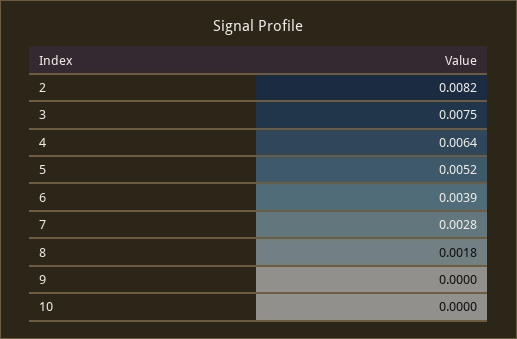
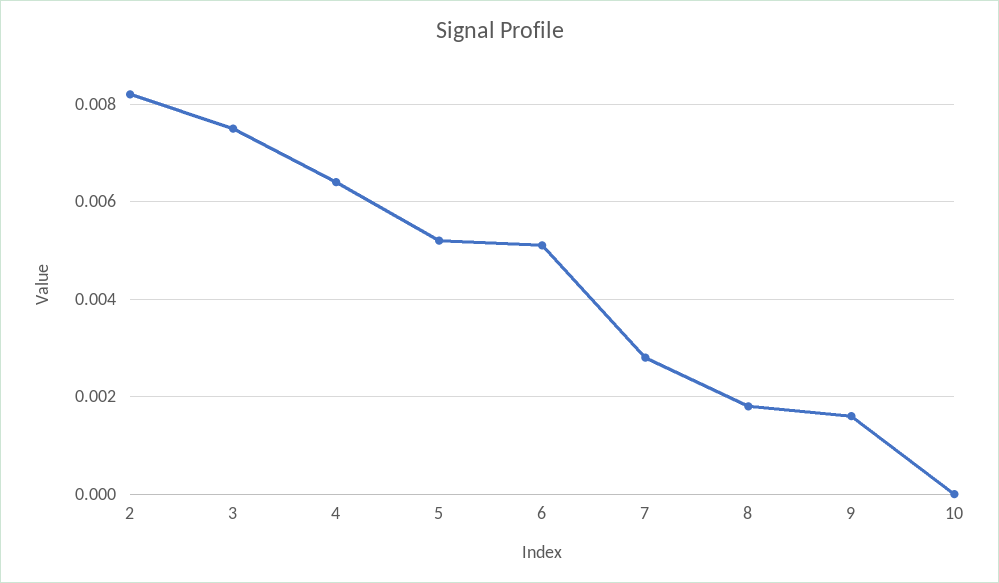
  {
    "2": 0.0082,
    "3": 0.0075,
    "4": 0.0064,
    "5": 0.0052,
-   "6": 0.0039,
+   "6": 0.005,
    "7": 0.0028,
    "8": 0.0018,
-   "9": 0,
+   "9": 0.0015,
    "10": 0
  }

